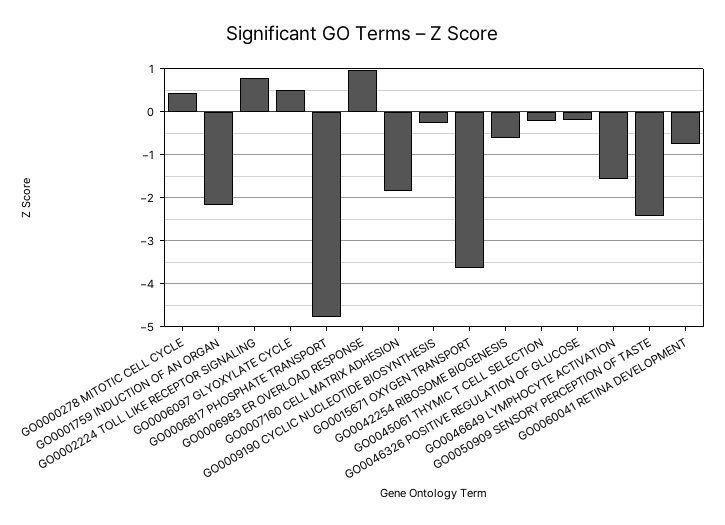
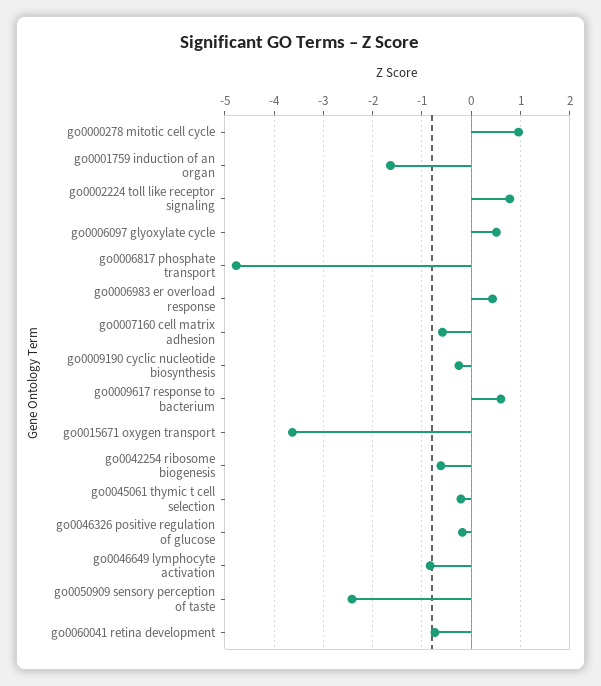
  {
-   "GO0000278 MITOTIC CELL CYCLE": 0.4,
+   "GO0000278 MITOTIC CELL CYCLE": 1,
-   "GO0001759 INDUCTION OF AN ORGAN": -2.2,
+   "GO0001759 INDUCTION OF AN ORGAN": -1.6,
    "GO0002224 TOLL LIKE RECEPTOR SIGNALING": 0.8,
    "GO0006097 GLYOXYLATE CYCLE": 0.6,
    "GO0006817 PHOSPHATE TRANSPORT": -4.8,
-   "GO0006983 ER OVERLOAD RESPONSE": 1,
+   "GO0006983 ER OVERLOAD RESPONSE": 0.4,
-   "GO0007160 CELL MATRIX ADHESION": -1.8,
+   "GO0007160 CELL MATRIX ADHESION": -0.6,
    "GO0009190 CYCLIC NUCLEOTIDE BIOSYNTHESIS": -0.2,
    "GO0015671 OXYGEN TRANSPORT": -3.6,
    "GO0042254 RIBOSOME BIOGENESIS": -0.6,
    "GO0045061 THYMIC T CELL SELECTION": -0.2,
    "GO0046326 POSITIVE REGULATION OF GLUCOSE": -0.2,
-   "GO0046649 LYMPHOCYTE ACTIVATION": -1.6,
+   "GO0046649 LYMPHOCYTE ACTIVATION": -0.8,
    "GO0050909 SENSORY PERCEPTION OF TASTE": -2.4,
-   "GO0060041 RETINA DEVELOPMENT": -0.8
+   "GO0060041 RETINA DEVELOPMENT": -0.8,
+   "go0009617 response to bacterium": 0.6
  }

